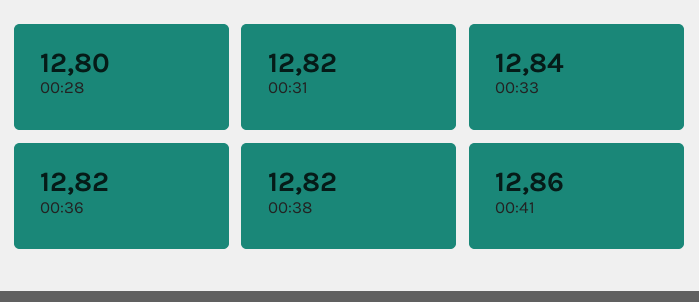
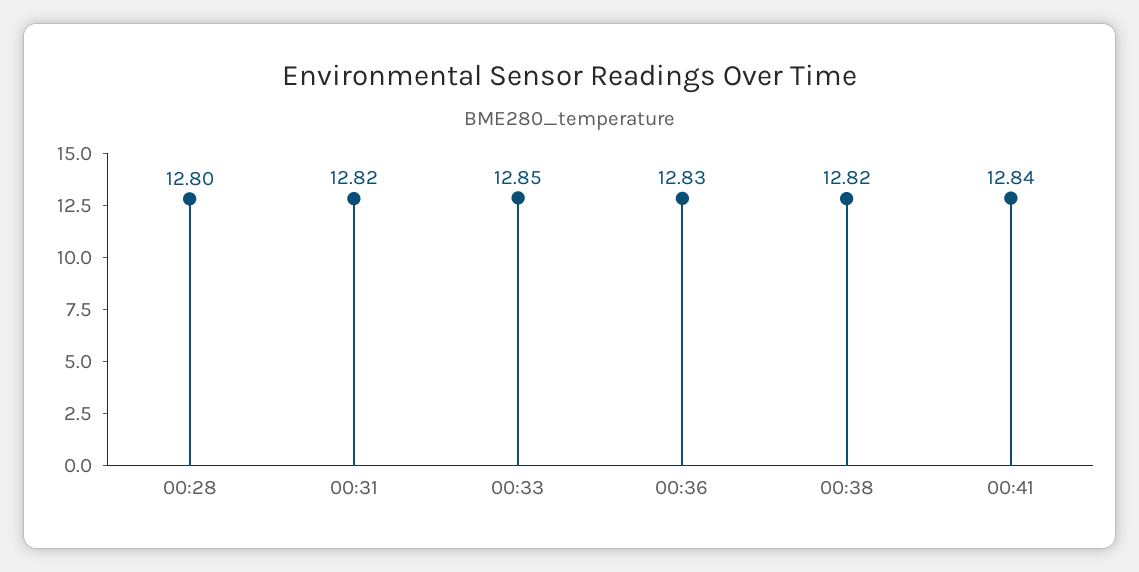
  {
    "00:28": 12.8,
    "00:31": 12.82,
-   "00:33": 12.84,
+   "00:33": 12.85,
-   "00:36": 12.82,
+   "00:36": 12.83,
    "00:38": 12.82,
-   "00:41": 12.86
+   "00:41": 12.84
  }

